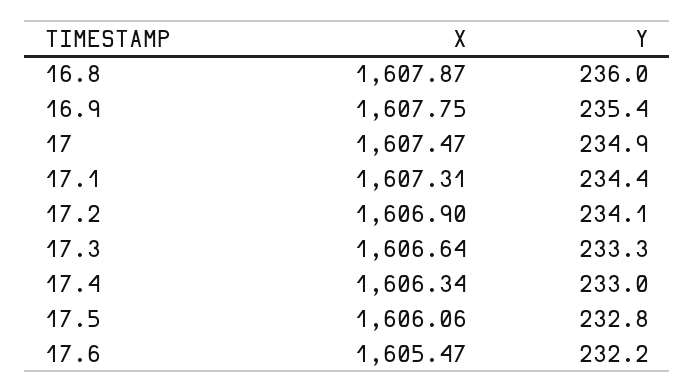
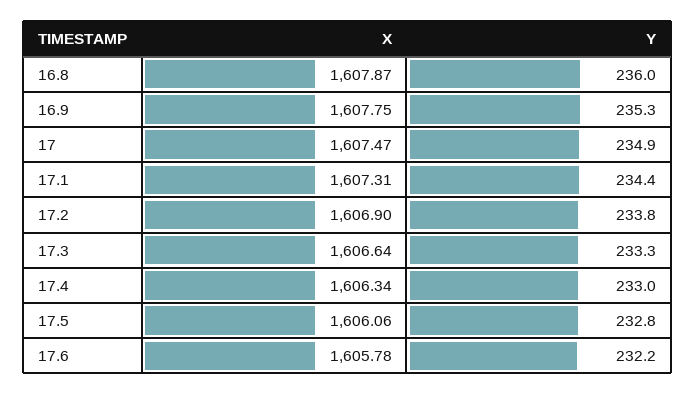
  {
    "X": {
      "16.8": 1607.87,
      "16.9": 1607.75,
      "17": 1607.47,
      "17.1": 1607.31,
      "17.2": 1606.9,
      "17.3": 1606.64,
      "17.4": 1606.34,
      "17.5": 1606.06,
-     "17.6": 1605.47
+     "17.6": 1605.78
    },
    "Y": {
      "16.8": 236,
-     "16.9": 235.4,
+     "16.9": 235.3,
      "17": 234.9,
      "17.1": 234.4,
-     "17.2": 234.1,
+     "17.2": 233.8,
      "17.3": 233.3,
      "17.4": 233,
      "17.5": 232.8,
      "17.6": 232.2
    }
  }

